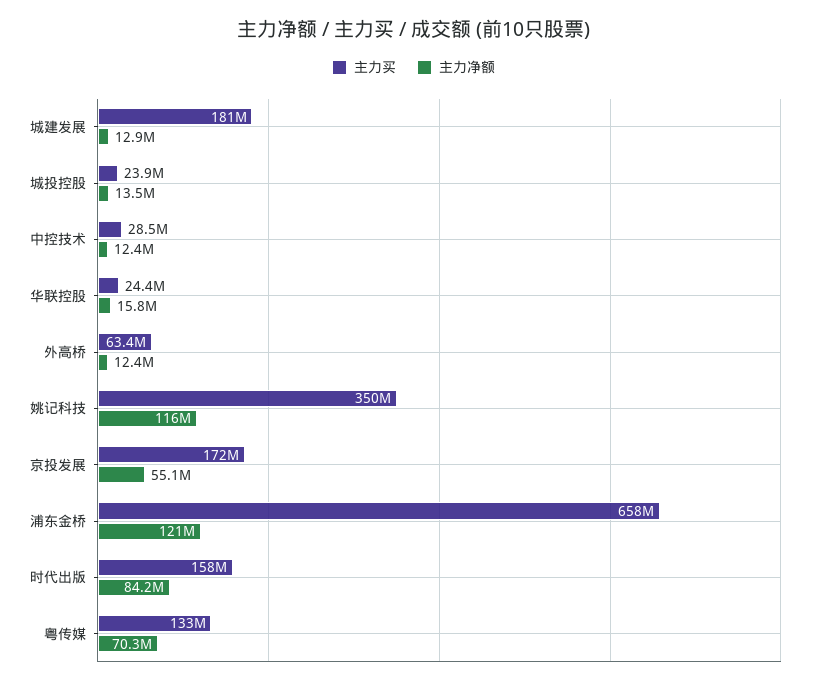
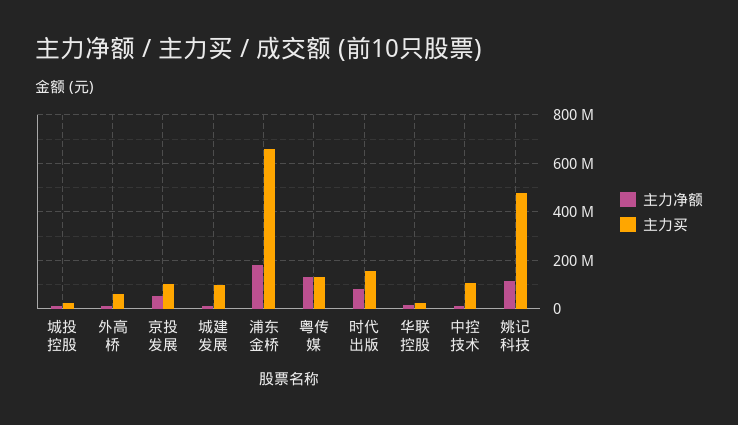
  {
    "主力买": {
-     "城建发展": 181000000,
+     "城建发展": 100000000,
      "城投控股": 23900000,
-     "中控技术": 28500000,
+     "中控技术": 100000000,
      "华联控股": 24400000,
      "外高桥": 63400000,
-     "姚记科技": 350000000,
+     "姚记科技": 475000000,
-     "京投发展": 172000000,
+     "京投发展": 100000000,
      "浦东金桥": 658000000,
      "时代出版": 158000000,
      "粤传媒": 133000000
    },
    "主力净额": {
      "城建发展": 12900000,
      "城投控股": 13500000,
      "中控技术": 12400000,
      "华联控股": 15800000,
      "外高桥": 12400000,
      "姚记科技": 116000000,
      "京投发展": 55100000,
-     "浦东金桥": 121000000,
+     "浦东金桥": 175000000,
      "时代出版": 84200000,
-     "粤传媒": 70300000
+     "粤传媒": 125000000
    }
  }

